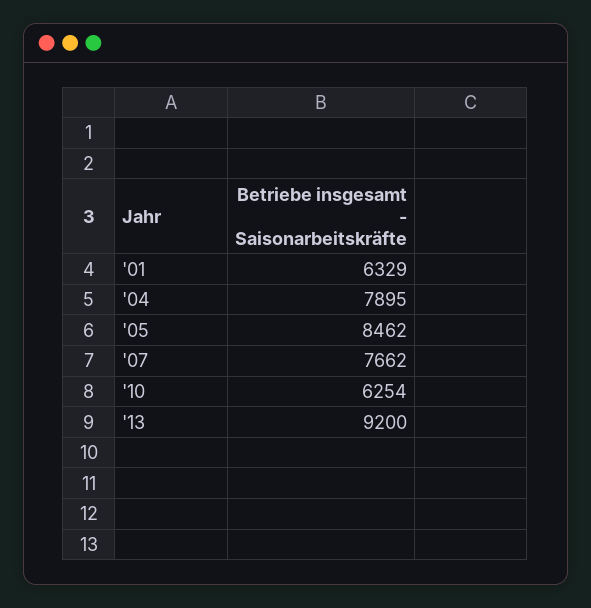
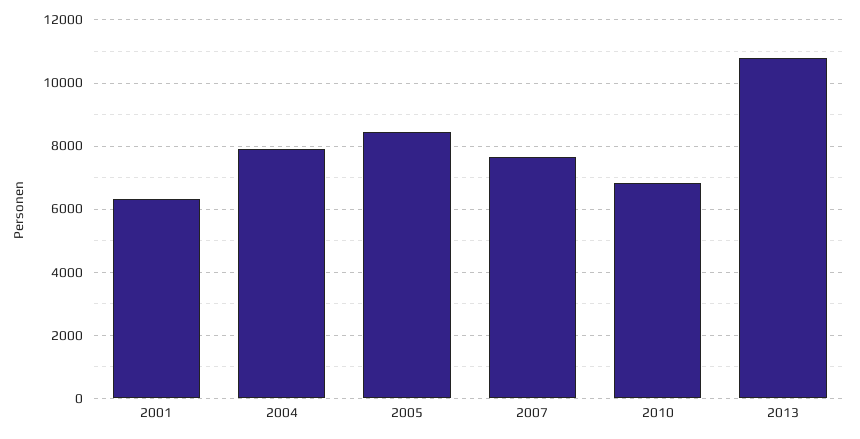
  {
    "'01": 6329,
    "'04": 7895,
    "'05": 8462,
    "'07": 7662,
-   "'10": 6254,
+   "'10": 6800,
-   "'13": 9200
+   "'13": 10800
  }

